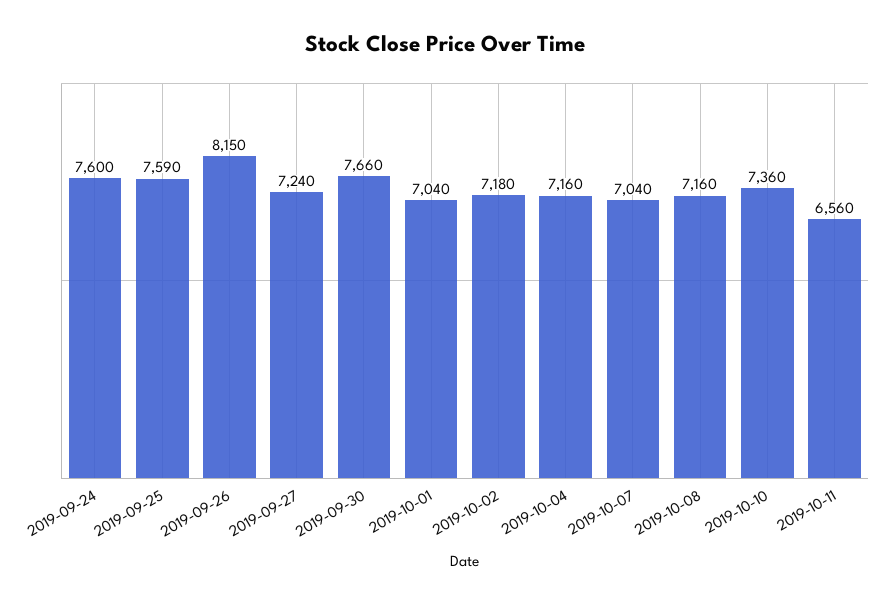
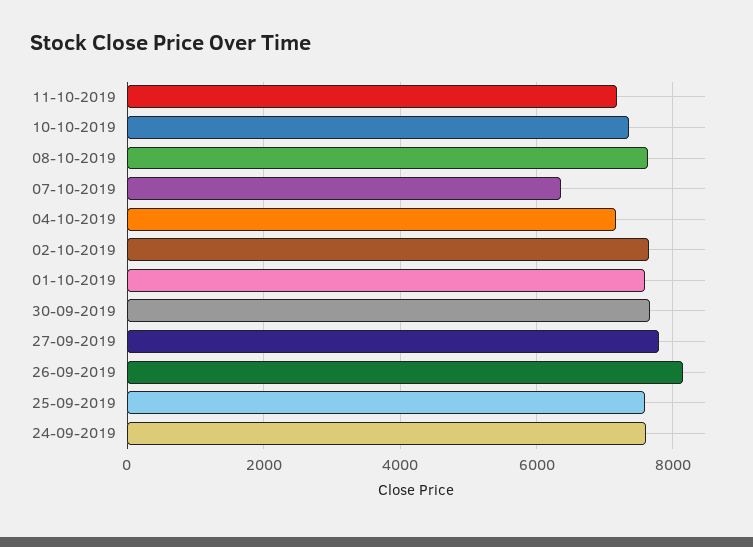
  {
    "2019-09-24": 7600,
    "2019-09-25": 7590,
    "2019-09-26": 8150,
-   "2019-09-27": 7240,
+   "2019-09-27": 7800,
    "2019-09-30": 7660,
-   "2019-10-01": 7040,
+   "2019-10-01": 7600,
-   "2019-10-02": 7180,
+   "2019-10-02": 7600,
    "2019-10-04": 7160,
-   "2019-10-07": 7040,
+   "2019-10-07": 6400,
-   "2019-10-08": 7160,
+   "2019-10-08": 7600,
    "2019-10-10": 7360,
-   "2019-10-11": 6560
+   "2019-10-11": 7200
  }

